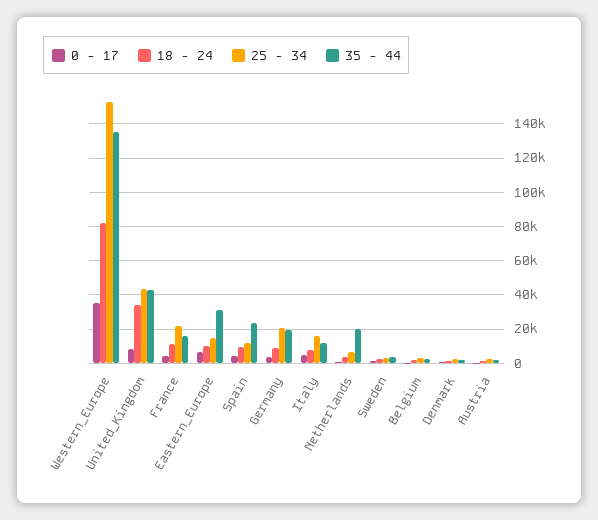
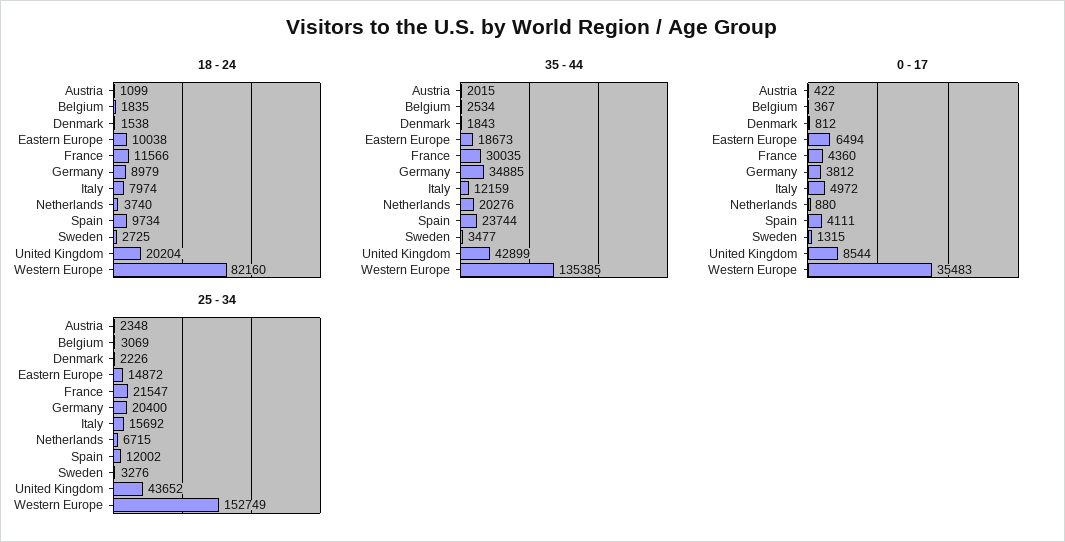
  {
    "0 - 17": {
      "Western_Europe": 35483,
      "United_Kingdom": 8544,
      "France": 4360,
      "Eastern_Europe": 6494,
      "Spain": 4111,
      "Germany": 3812,
      "Italy": 4972,
      "Netherlands": 880,
      "Sweden": 1315,
      "Belgium": 367,
      "Denmark": 812,
      "Austria": 422
    },
    "18 - 24": {
      "Western_Europe": 82160,
-     "United_Kingdom": 35000,
+     "United_Kingdom": 20204,
      "France": 11566,
      "Eastern_Europe": 10038,
      "Spain": 9734,
      "Germany": 8979,
      "Italy": 7974,
      "Netherlands": 3740,
      "Sweden": 2725,
      "Belgium": 1835,
      "Denmark": 1538,
      "Austria": 1099
    },
    "25 - 34": {
      "Western_Europe": 152749,
      "United_Kingdom": 43652,
      "France": 21547,
      "Eastern_Europe": 14872,
      "Spain": 12002,
      "Germany": 20400,
      "Italy": 15692,
      "Netherlands": 6715,
      "Sweden": 3276,
      "Belgium": 3069,
      "Denmark": 2226,
      "Austria": 2348
    },
    "35 - 44": {
      "Western_Europe": 135385,
      "United_Kingdom": 42899,
-     "France": 15000,
+     "France": 30035,
-     "Eastern_Europe": 30000,
+     "Eastern_Europe": 18673,
      "Spain": 23744,
-     "Germany": 20000,
+     "Germany": 34885,
      "Italy": 12159,
      "Netherlands": 20276,
      "Sweden": 3477,
      "Belgium": 2534,
      "Denmark": 1843,
      "Austria": 2015
    }
  }

